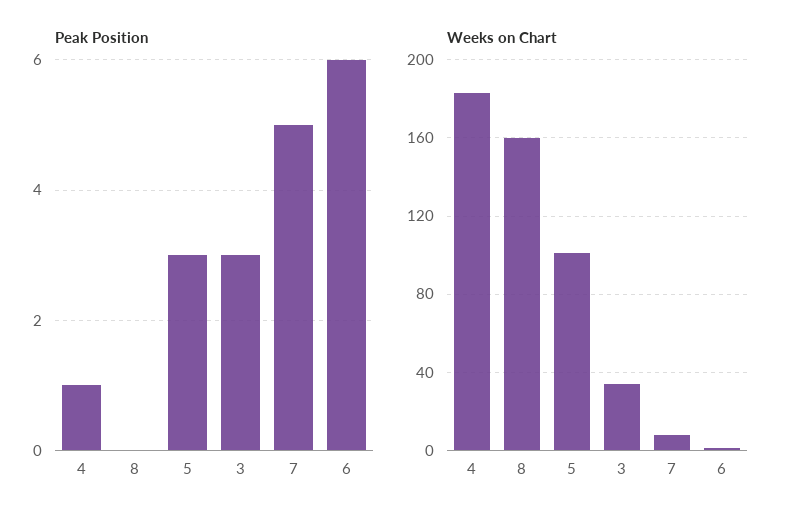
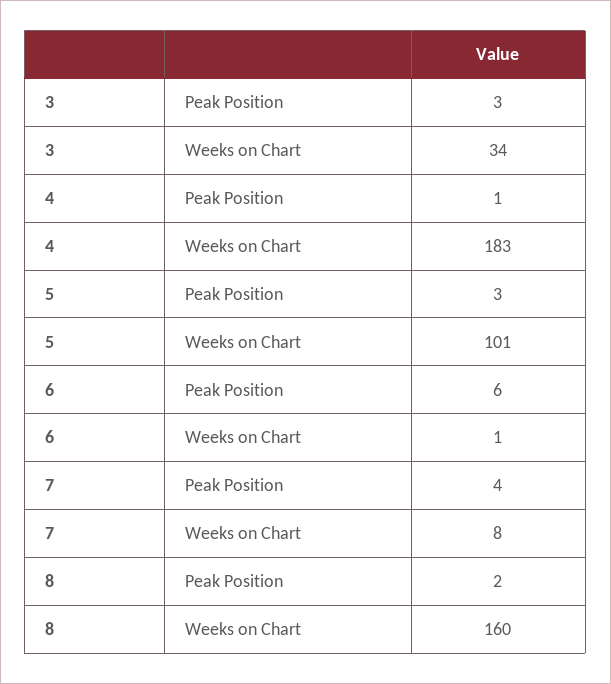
  {
    "Peak Position": {
      "4": 1,
-     "8": 0,
+     "8": 2,
      "5": 3,
      "3": 3,
-     "7": 5,
+     "7": 4,
      "6": 6
    },
    "Weeks on Chart": {
      "4": 183,
      "8": 160,
      "5": 101,
      "3": 34,
      "7": 8,
      "6": 1
    }
  }

